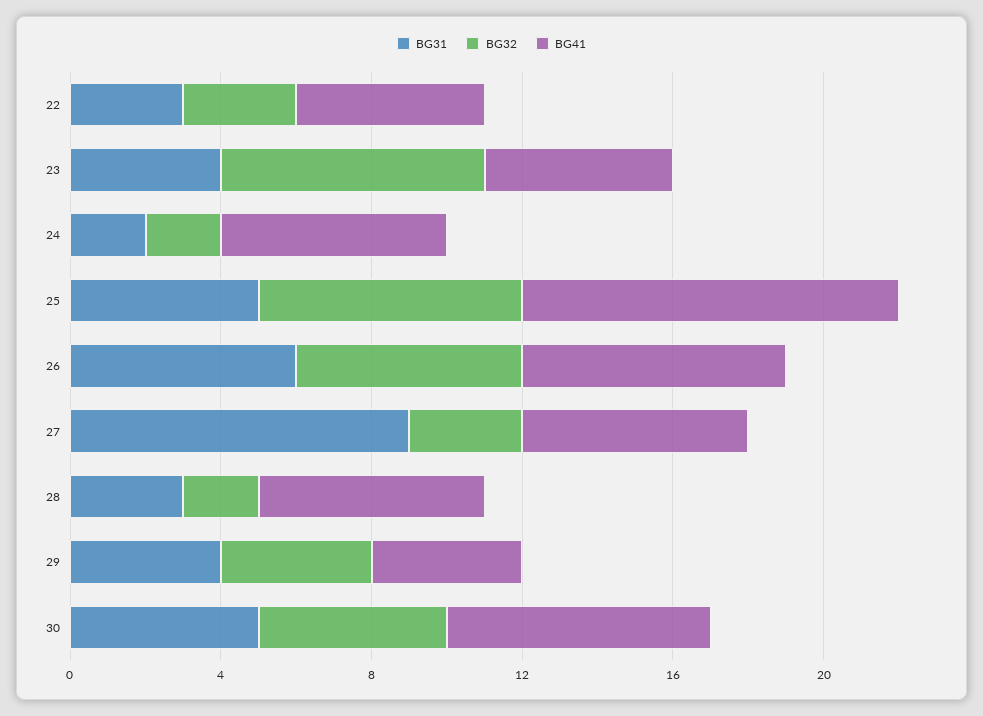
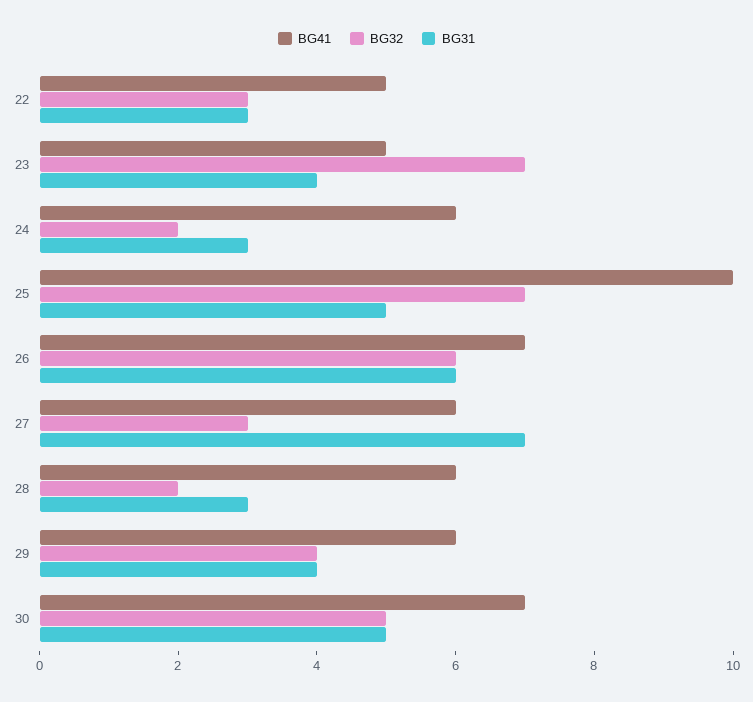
  {
    "BG31": {
      "22": 3,
      "23": 4,
-     "24": 2,
+     "24": 3,
      "25": 5,
      "26": 6,
-     "27": 9,
+     "27": 7,
      "28": 3,
      "29": 4,
      "30": 5
    },
    "BG32": {
      "22": 3,
      "23": 7,
      "24": 2,
      "25": 7,
      "26": 6,
      "27": 3,
      "28": 2,
      "29": 4,
      "30": 5
    },
    "BG41": {
      "22": 5,
      "23": 5,
      "24": 6,
      "25": 10,
      "26": 7,
      "27": 6,
      "28": 6,
-     "29": 4,
+     "29": 6,
      "30": 7
    }
  }

